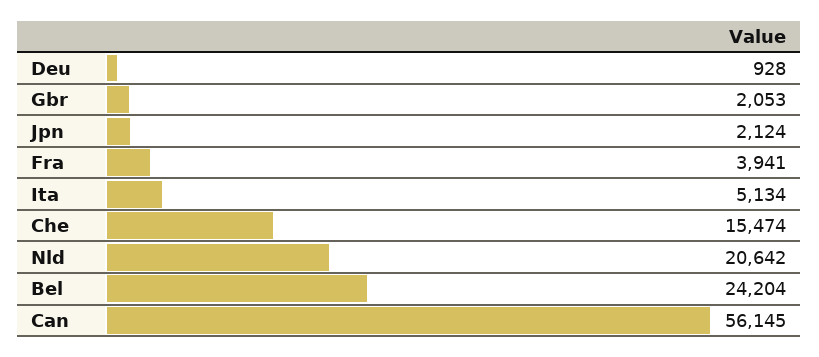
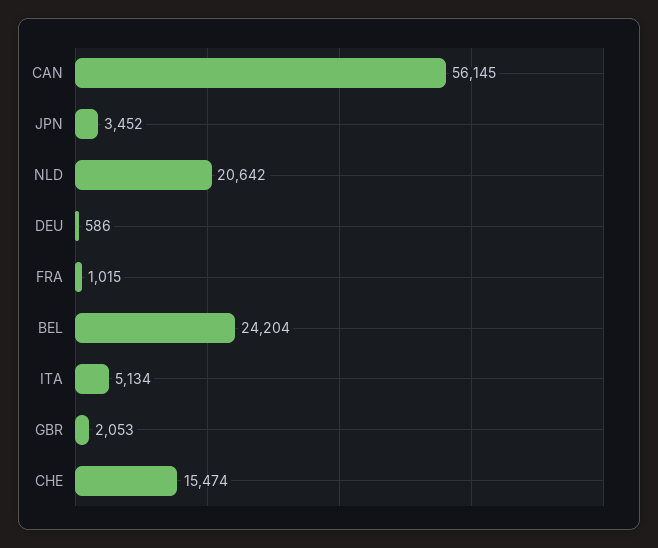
  {
-   "Deu": 928,
+   "Deu": 586,
    "Gbr": 2053,
-   "Jpn": 2124,
+   "Jpn": 3452,
-   "Fra": 3941,
+   "Fra": 1015,
    "Ita": 5134,
    "Che": 15474,
    "Nld": 20642,
    "Bel": 24204,
    "Can": 56145
  }

